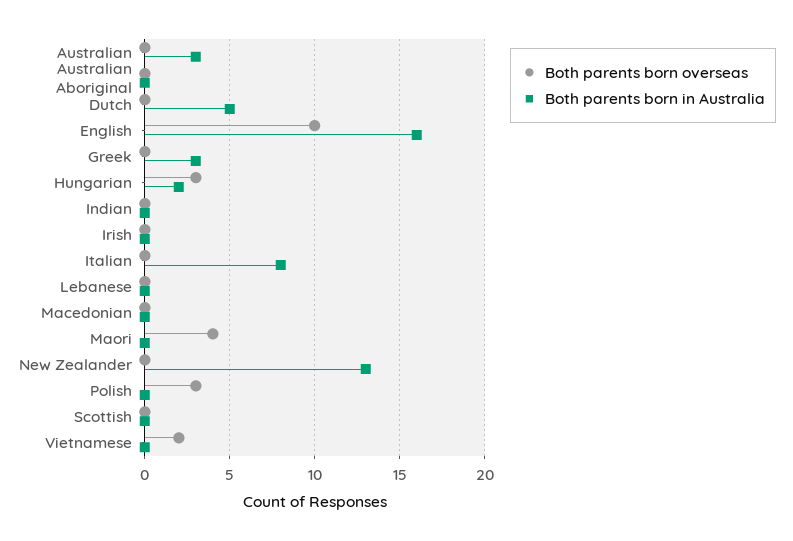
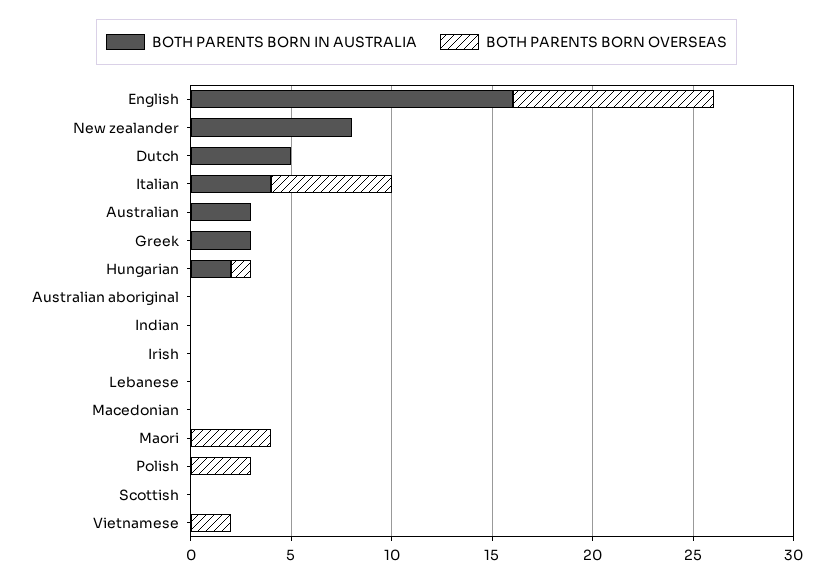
  {
    "Both parents born overseas": {
      "Australian": 0,
      "Australian Aboriginal": 0,
      "Dutch": 0,
      "English": 10,
      "Greek": 0,
-     "Hungarian": 3,
+     "Hungarian": 1,
      "Indian": 0,
      "Irish": 0,
-     "Italian": 0,
+     "Italian": 6,
      "Lebanese": 0,
      "Macedonian": 0,
      "Maori": 4,
      "New Zealander": 0,
      "Polish": 3,
      "Scottish": 0,
      "Vietnamese": 2
    },
    "Both parents born in Australia": {
      "Australian": 3,
      "Australian Aboriginal": 0,
      "Dutch": 5,
      "English": 16,
      "Greek": 3,
      "Hungarian": 2,
      "Indian": 0,
      "Irish": 0,
-     "Italian": 8,
+     "Italian": 4,
      "Lebanese": 0,
      "Macedonian": 0,
      "Maori": 0,
-     "New Zealander": 13,
+     "New Zealander": 8,
      "Polish": 0,
      "Scottish": 0,
      "Vietnamese": 0
    }
  }

